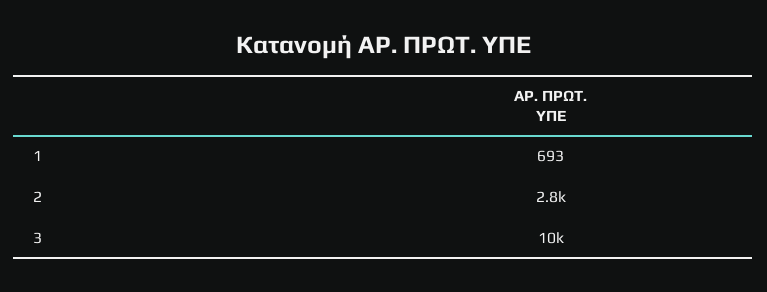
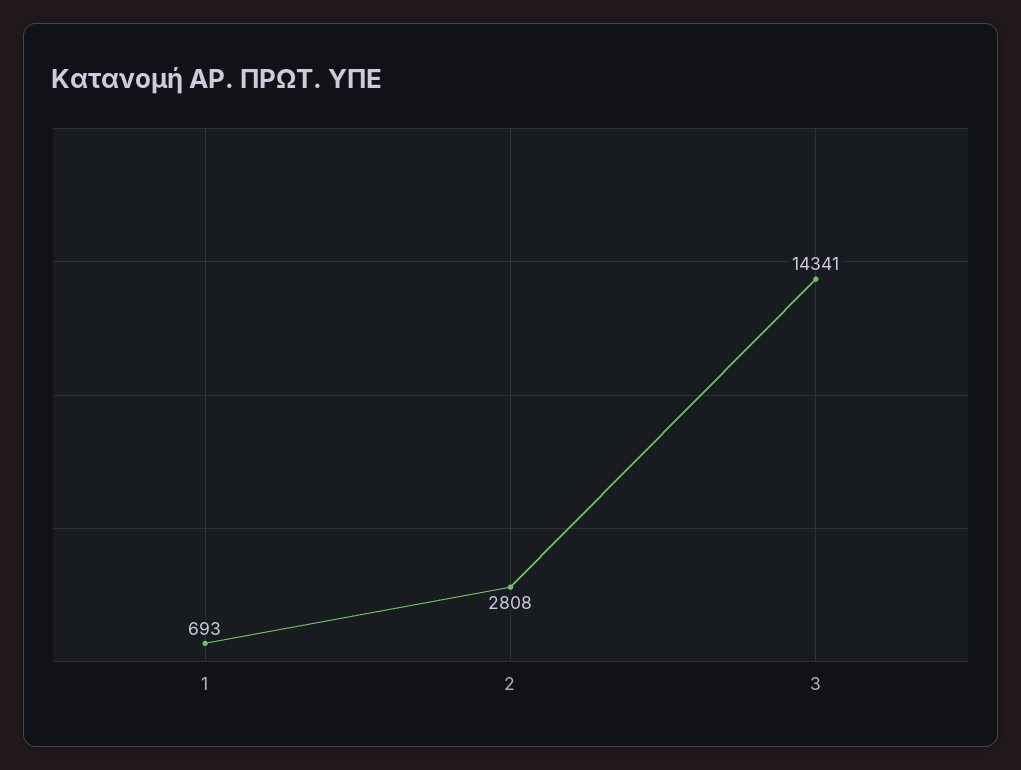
  {
    "1": 693,
    "2": 2808,
-   "3": 10000
+   "3": 14341
  }

